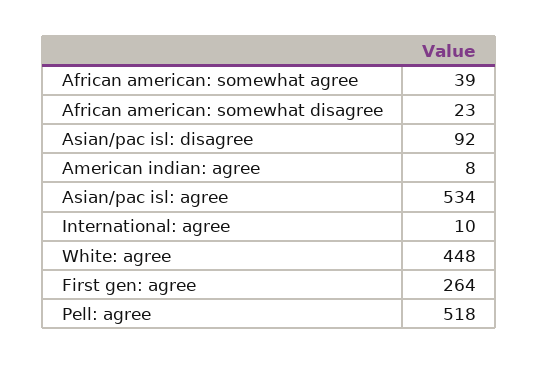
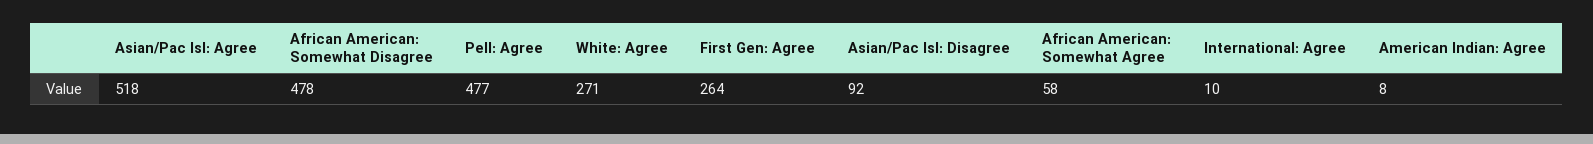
  {
-   "African american: somewhat agree": 39,
+   "African american: somewhat agree": 58,
-   "African american: somewhat disagree": 23,
+   "African american: somewhat disagree": 478,
    "Asian/pac isl: disagree": 92,
    "American indian: agree": 8,
-   "Asian/pac isl: agree": 534,
+   "Asian/pac isl: agree": 518,
    "International: agree": 10,
-   "White: agree": 448,
+   "White: agree": 271,
    "First gen: agree": 264,
-   "Pell: agree": 518
+   "Pell: agree": 477
  }

